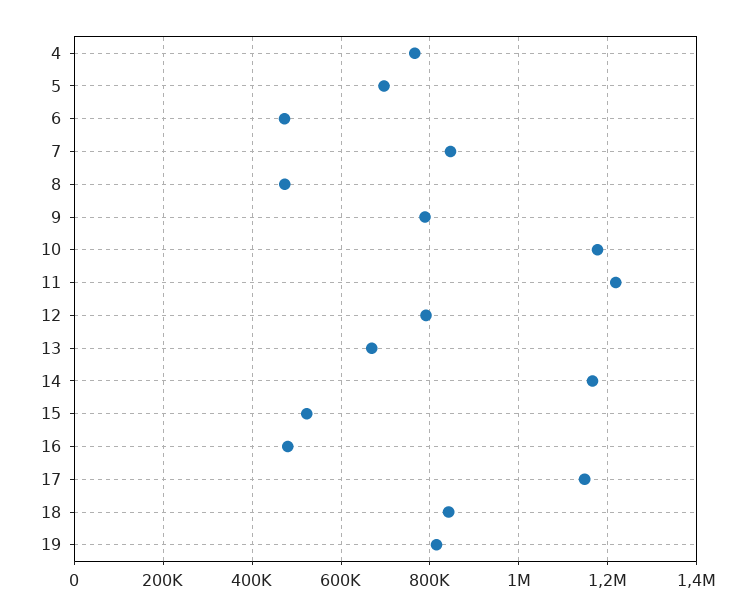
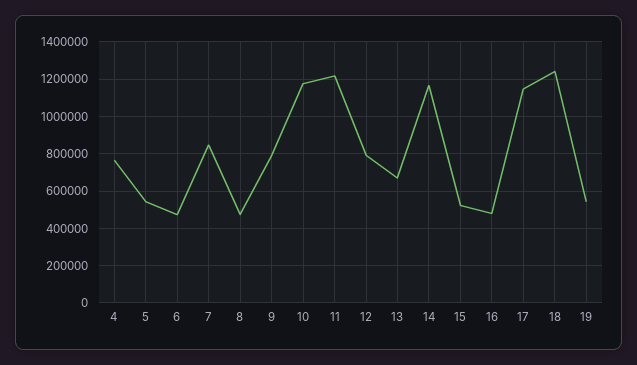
  {
    "4": 760000,
-   "5": 700000,
+   "5": 550000,
    "6": 480000,
    "7": 840000,
    "8": 480000,
    "9": 780000,
    "10": 1180000,
    "11": 1220000,
    "12": 800000,
    "13": 660000,
    "14": 1160000,
    "15": 520000,
    "16": 480000,
    "17": 1140000,
-   "18": 840000,
+   "18": 1250000,
-   "19": 820000
+   "19": 550000
  }

